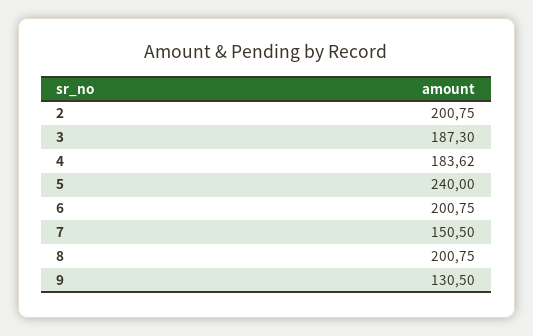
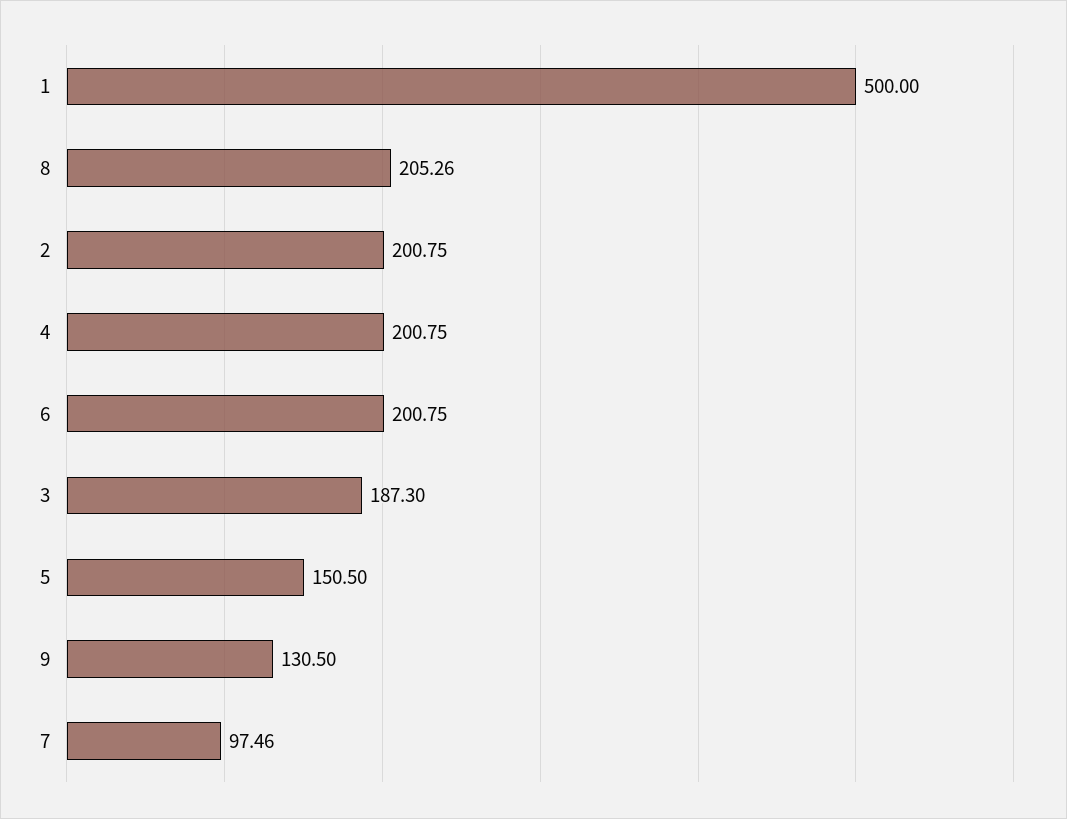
  {
    "2": 200.75,
    "3": 187.3,
-   "4": 183.62,
+   "4": 200.75,
-   "5": 240,
+   "5": 150.5,
    "6": 200.75,
-   "7": 150.5,
+   "7": 97.46,
-   "8": 200.75,
+   "8": 205.26,
-   "9": 130.5
+   "9": 130.5,
+   "1": 500
  }

